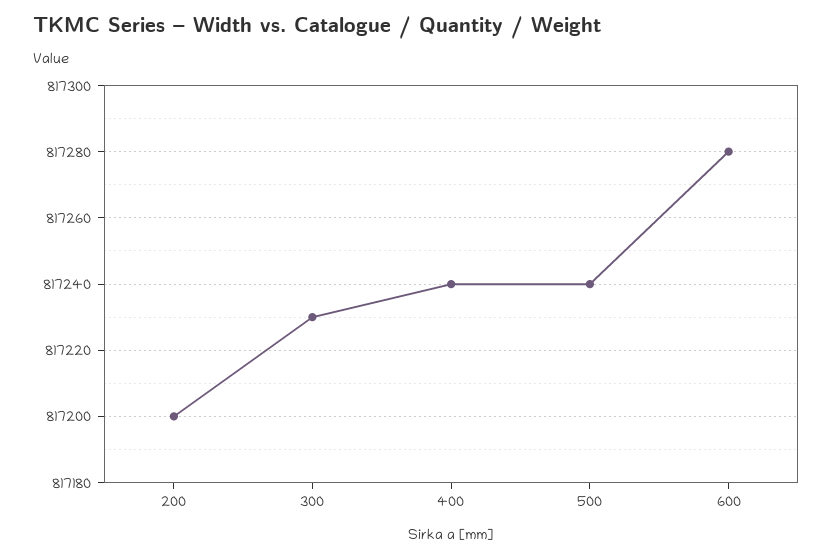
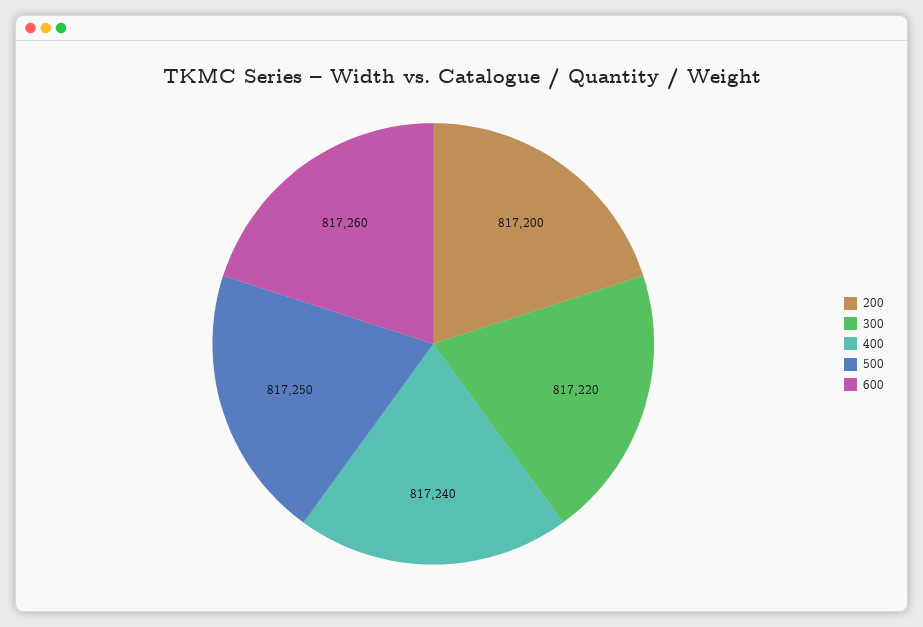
  {
    "200": 817200,
-   "300": 817230,
+   "300": 817220,
    "400": 817240,
-   "500": 817240,
+   "500": 817250,
-   "600": 817280
+   "600": 817260
  }

